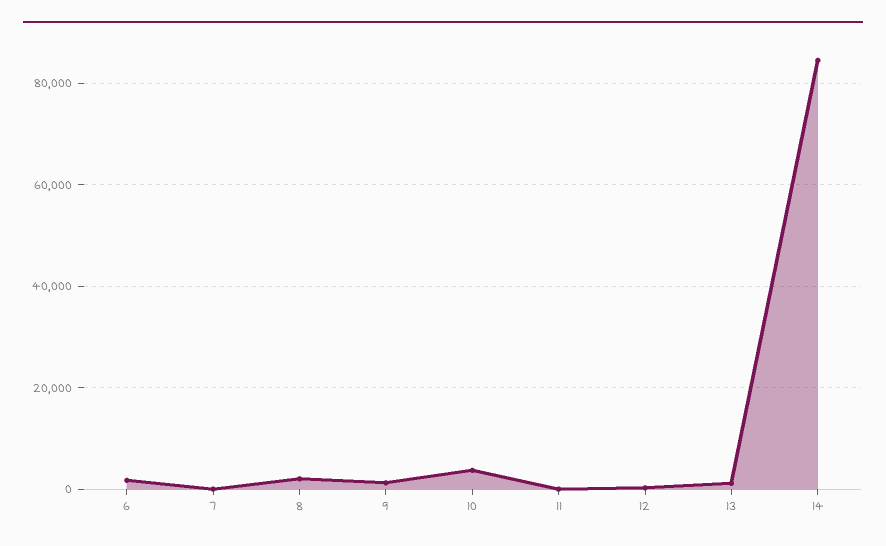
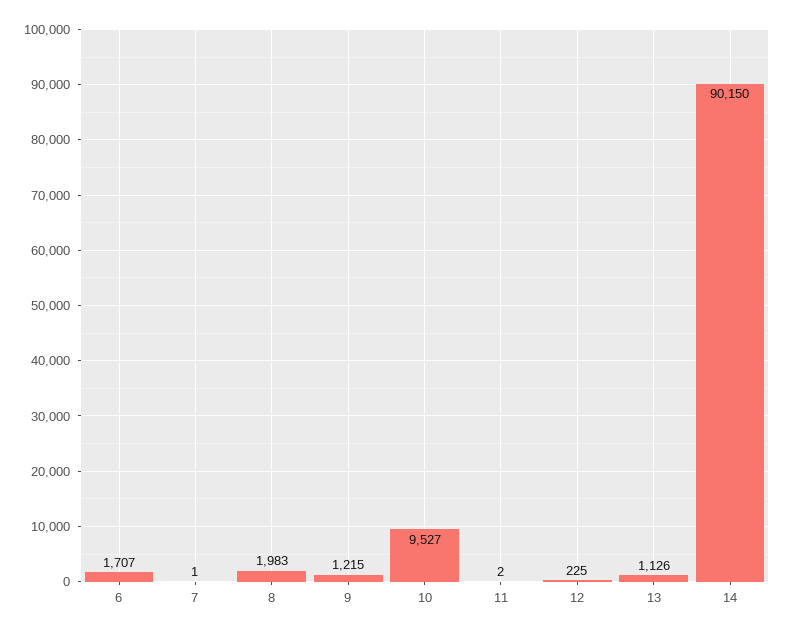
  {
    "6": 1707,
    "7": 1,
    "8": 1983,
    "9": 1215,
-   "10": 4000,
+   "10": 9527,
    "11": 2,
    "12": 225,
    "13": 1126,
-   "14": 84000
+   "14": 90150
  }

